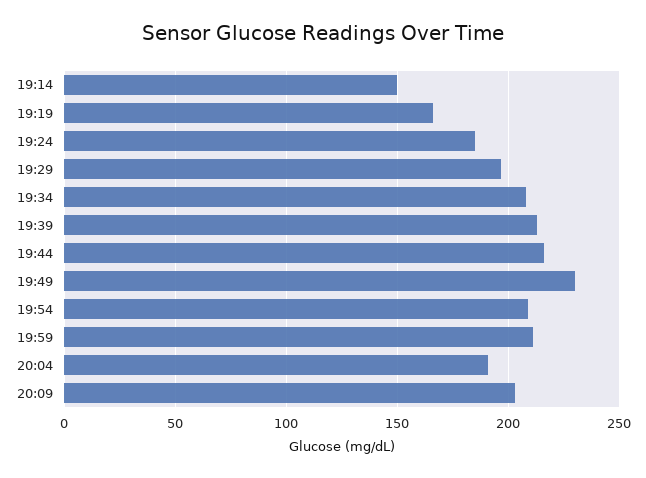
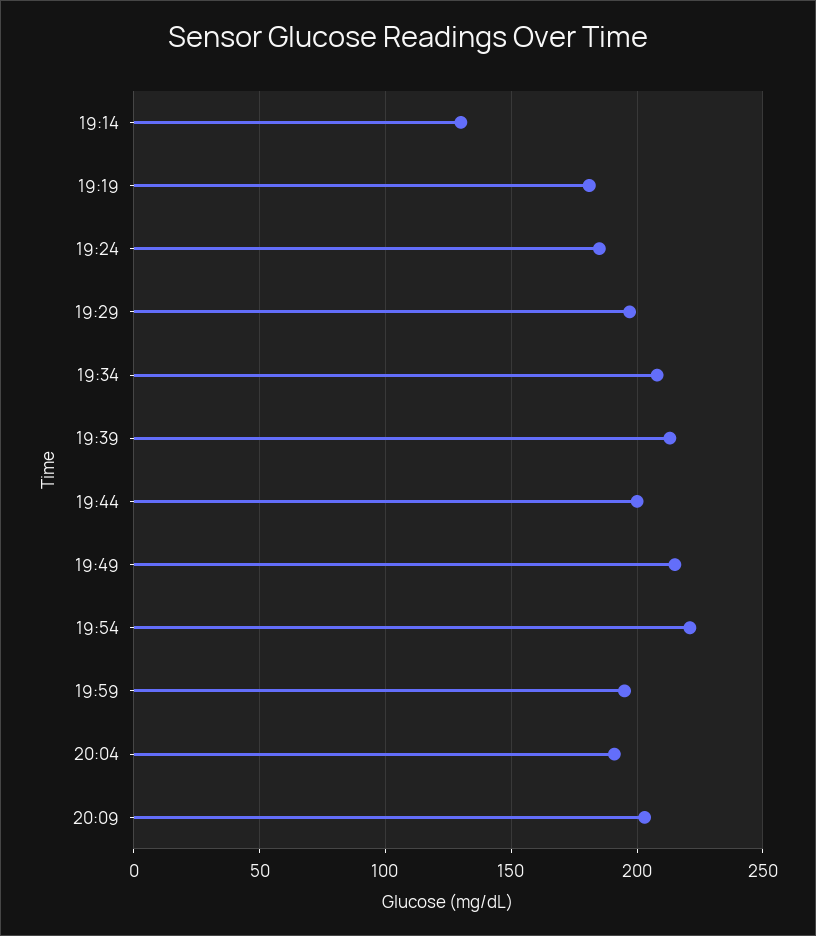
  {
-   "19:14": 150,
+   "19:14": 130,
-   "19:19": 165,
+   "19:19": 180,
    "19:24": 185,
    "19:29": 195,
    "19:34": 210,
    "19:39": 215,
-   "19:44": 215,
+   "19:44": 200,
-   "19:49": 230,
+   "19:49": 215,
-   "19:54": 210,
+   "19:54": 220,
-   "19:59": 210,
+   "19:59": 195,
    "20:04": 190,
    "20:09": 205
  }

